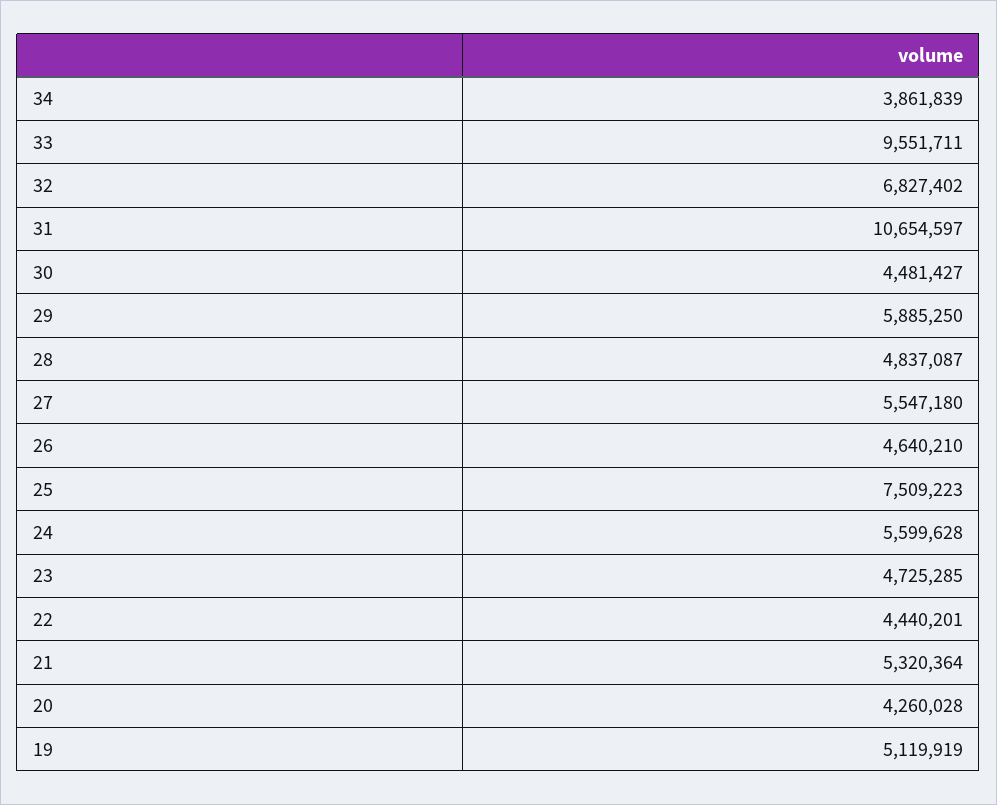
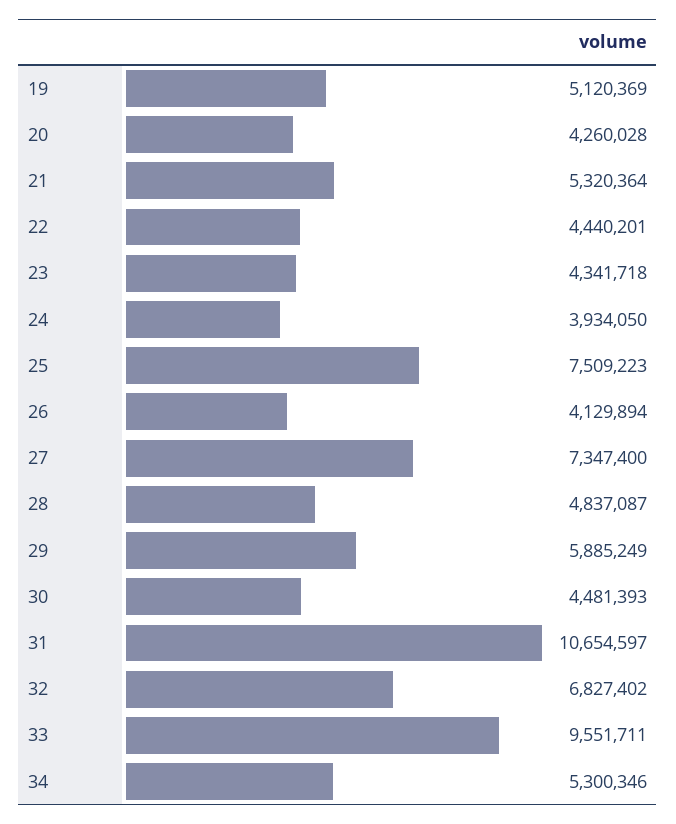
  {
-   "34": 3861839,
+   "34": 5300346,
    "33": 9551711,
    "32": 6827402,
    "31": 10654597,
-   "30": 4481427,
+   "30": 4481393,
-   "29": 5885250,
+   "29": 5885249,
    "28": 4837087,
-   "27": 5547180,
+   "27": 7347400,
-   "26": 4640210,
+   "26": 4129894,
    "25": 7509223,
-   "24": 5599628,
+   "24": 3934050,
-   "23": 4725285,
+   "23": 4341718,
    "22": 4440201,
    "21": 5320364,
    "20": 4260028,
-   "19": 5119919
+   "19": 5120369
  }

